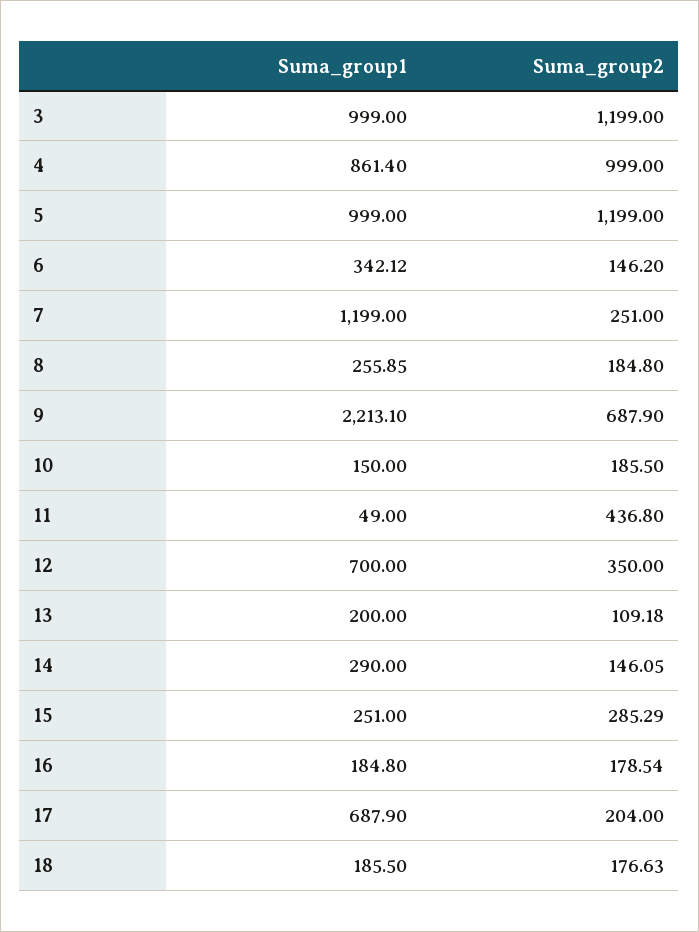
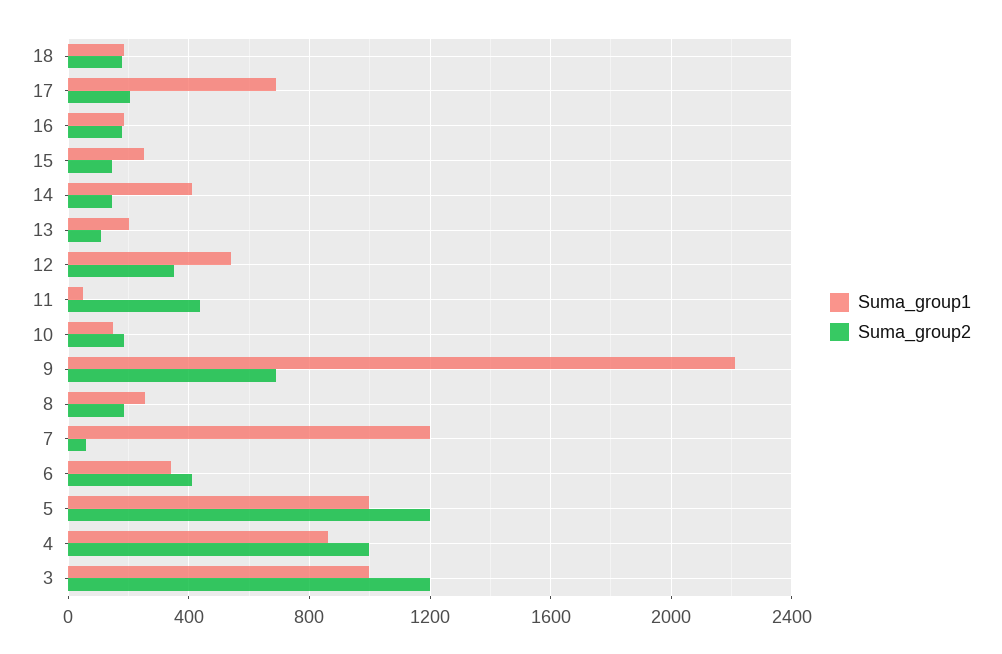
  {
    "Suma_group1": {
      "3": 999,
      "4": 861.4,
      "5": 999,
      "6": 342.12,
      "7": 1199,
      "8": 255.85,
      "9": 2213.1,
      "10": 150,
      "11": 49,
-     "12": 700,
+     "12": 550,
      "13": 200,
-     "14": 290,
+     "14": 400,
      "15": 251,
      "16": 184.8,
      "17": 687.9,
      "18": 185.5
    },
    "Suma_group2": {
      "3": 1199,
      "4": 999,
      "5": 1199,
-     "6": 146.2,
+     "6": 400,
-     "7": 251,
+     "7": 50,
      "8": 184.8,
      "9": 687.9,
      "10": 185.5,
      "11": 436.8,
      "12": 350,
      "13": 109.18,
      "14": 146.05,
-     "15": 285.29,
+     "15": 150,
      "16": 178.54,
      "17": 204,
      "18": 176.63
    }
  }

